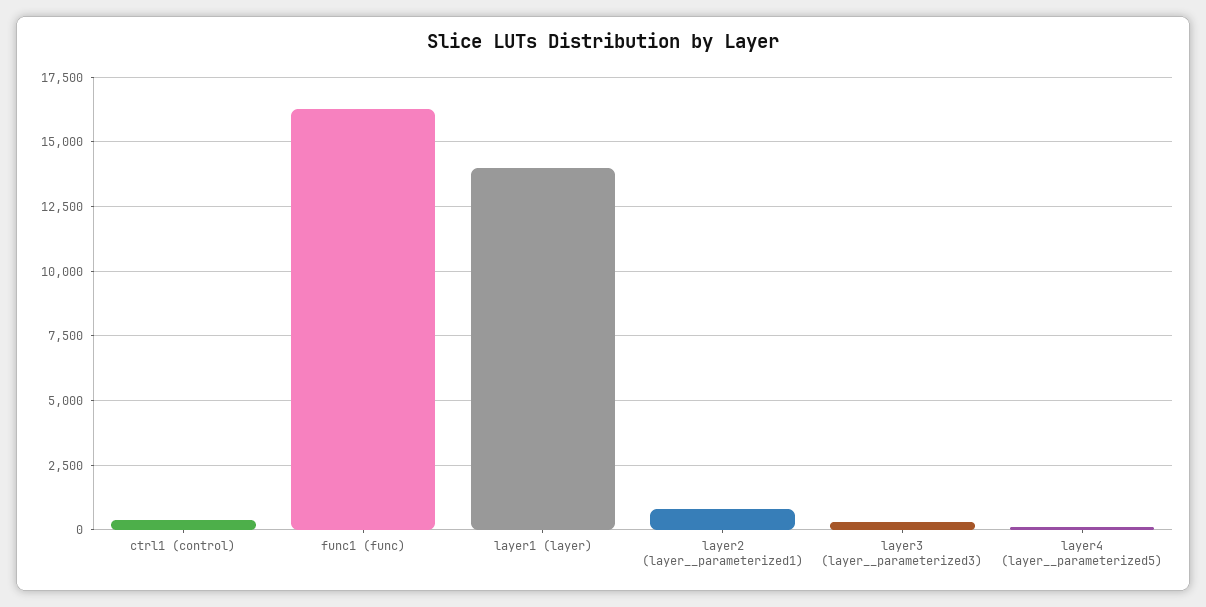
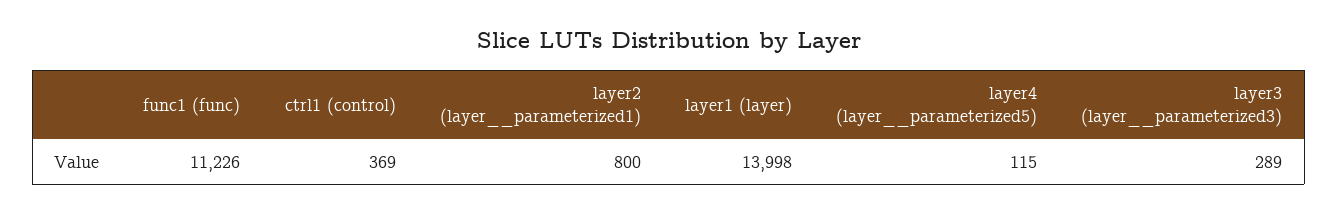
  {
    "ctrl1 (control)": 369,
-   "func1 (func)": 16250,
+   "func1 (func)": 11226,
    "layer1 (layer)": 13998,
    "layer2 (layer__parameterized1)": 800,
    "layer3 (layer__parameterized3)": 289,
    "layer4 (layer__parameterized5)": 115
  }

